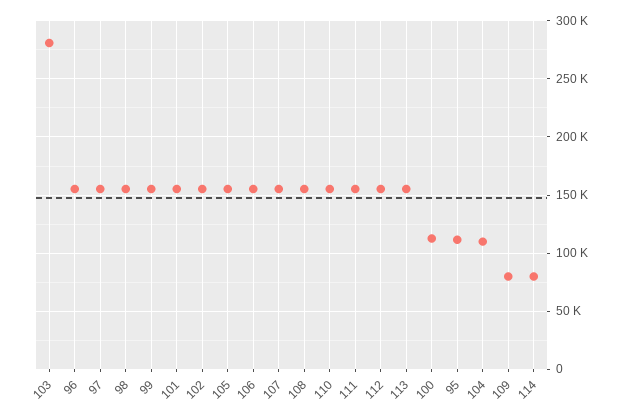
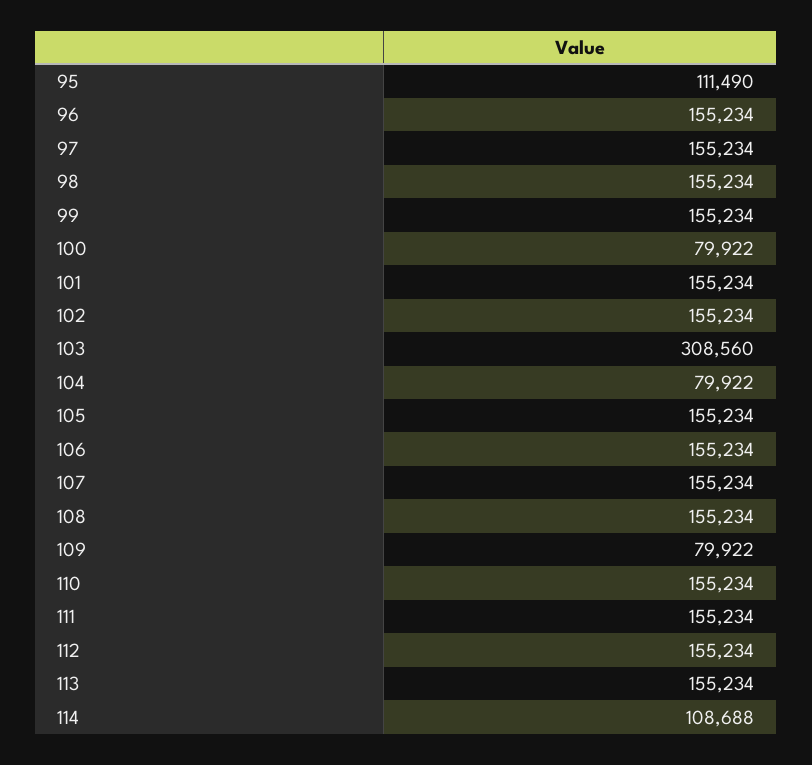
  {
-   "103": 280000,
+   "103": 308560,
    "96": 155234,
    "97": 155234,
    "98": 155234,
    "99": 155234,
    "101": 155234,
    "102": 155234,
    "105": 155234,
    "106": 155234,
    "107": 155234,
    "108": 155234,
    "110": 155234,
    "111": 155234,
    "112": 155234,
    "113": 155234,
-   "100": 110000,
+   "100": 79922,
    "95": 111490,
-   "104": 110000,
+   "104": 79922,
    "109": 79922,
-   "114": 80000
+   "114": 108688
  }

